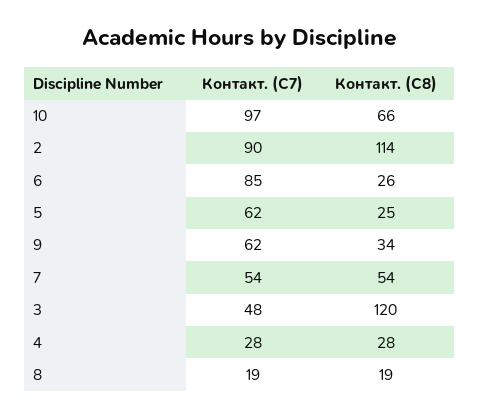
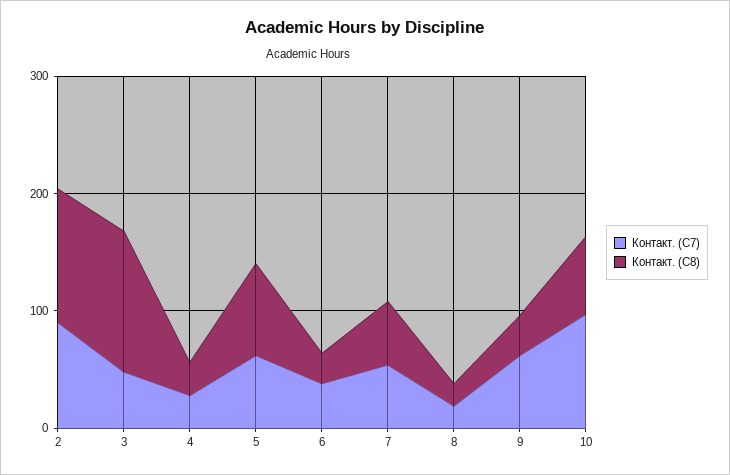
  {
    "Контакт. (С7)": {
      "10": 97,
      "2": 90,
-     "6": 85,
+     "6": 40,
      "5": 62,
      "9": 62,
      "7": 54,
      "3": 48,
      "4": 28,
      "8": 19
    },
    "Контакт. (С8)": {
      "10": 66,
      "2": 114,
      "6": 26,
-     "5": 25,
+     "5": 80,
      "9": 34,
      "7": 54,
      "3": 120,
      "4": 28,
      "8": 19
    }
  }

